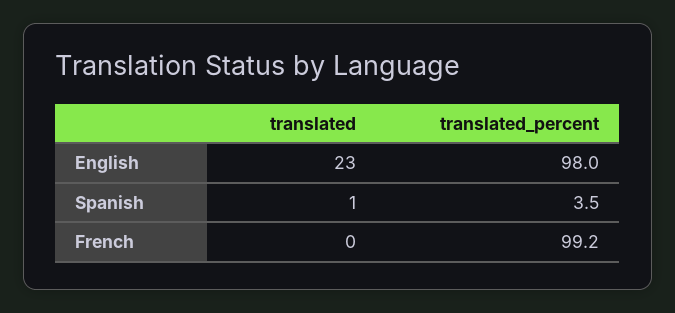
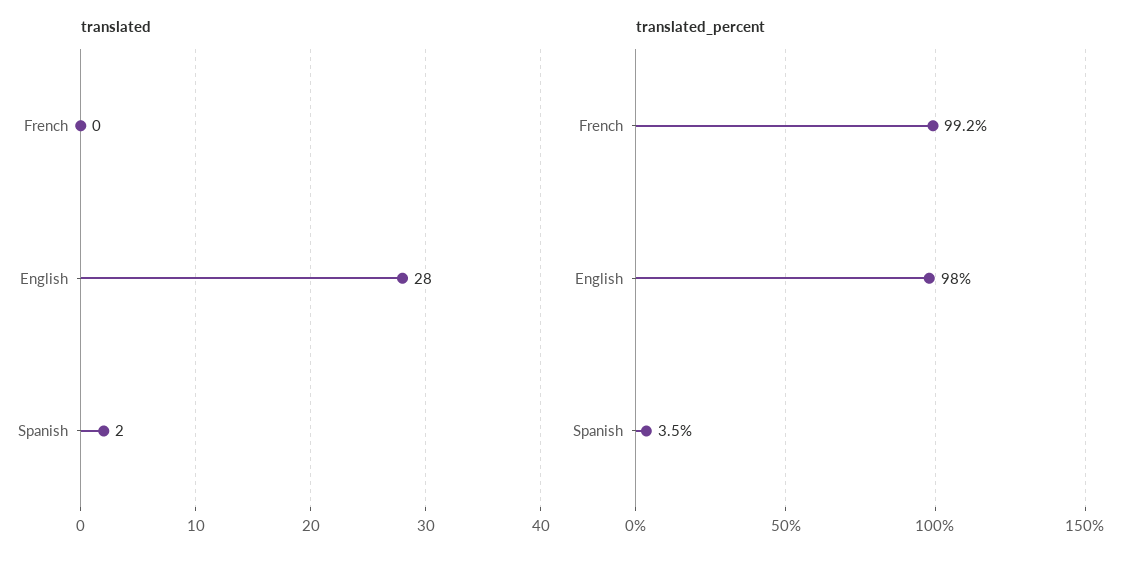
  {
    "translated": {
-     "English": 23,
+     "English": 28,
-     "Spanish": 1,
+     "Spanish": 2,
      "French": 0
    },
    "translated_percent": {
      "English": 98,
      "Spanish": 3.5,
      "French": 99.2
    }
  }

